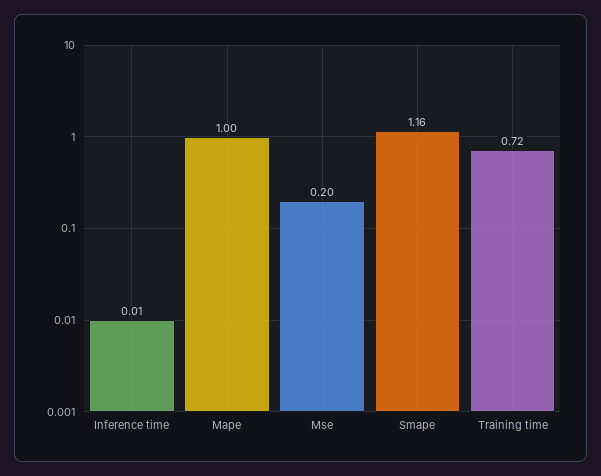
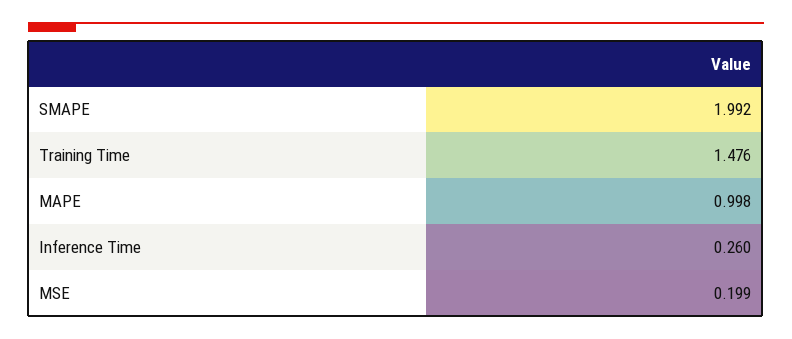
  {
-   "Inference time": 0.01,
+   "Inference time": 0.26,
    "Mape": 0.998,
    "Mse": 0.199,
-   "Smape": 1.16,
+   "Smape": 1.992,
-   "Training time": 0.72
+   "Training time": 1.476
  }

